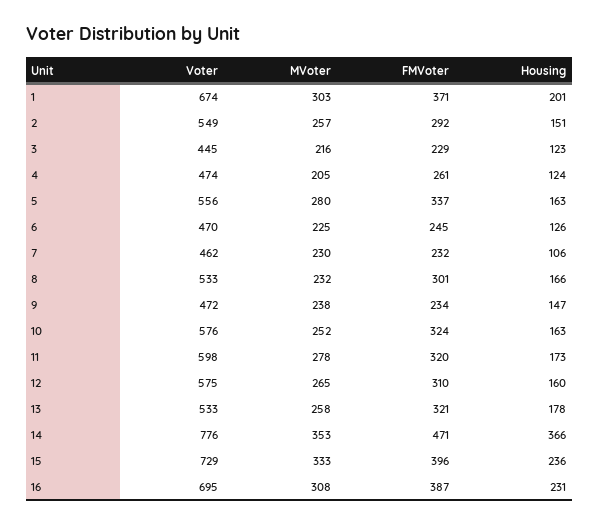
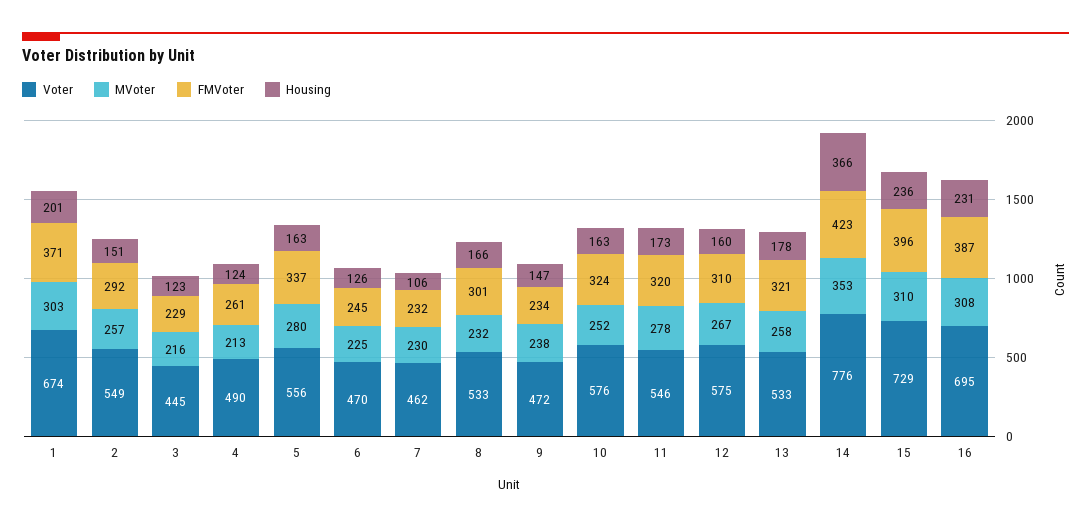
  {
    "Voter": {
      "1": 674,
      "2": 549,
      "3": 445,
-     "4": 474,
+     "4": 490,
      "5": 556,
      "6": 470,
      "7": 462,
      "8": 533,
      "9": 472,
      "10": 576,
-     "11": 598,
+     "11": 546,
      "12": 575,
      "13": 533,
      "14": 776,
      "15": 729,
      "16": 695
    },
    "MVoter": {
      "1": 303,
      "2": 257,
      "3": 216,
-     "4": 205,
+     "4": 213,
      "5": 280,
      "6": 225,
      "7": 230,
      "8": 232,
      "9": 238,
      "10": 252,
      "11": 278,
-     "12": 265,
+     "12": 267,
      "13": 258,
      "14": 353,
-     "15": 333,
+     "15": 310,
      "16": 308
    },
    "FMVoter": {
      "1": 371,
      "2": 292,
      "3": 229,
      "4": 261,
      "5": 337,
      "6": 245,
      "7": 232,
      "8": 301,
      "9": 234,
      "10": 324,
      "11": 320,
      "12": 310,
      "13": 321,
-     "14": 471,
+     "14": 423,
      "15": 396,
      "16": 387
    },
    "Housing": {
      "1": 201,
      "2": 151,
      "3": 123,
      "4": 124,
      "5": 163,
      "6": 126,
      "7": 106,
      "8": 166,
      "9": 147,
      "10": 163,
      "11": 173,
      "12": 160,
      "13": 178,
      "14": 366,
      "15": 236,
      "16": 231
    }
  }

